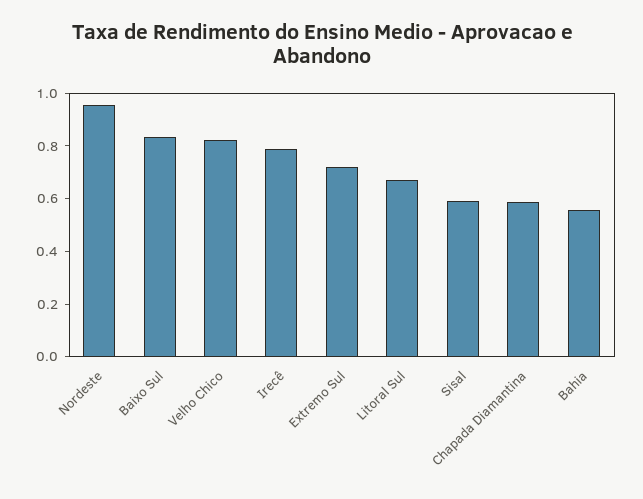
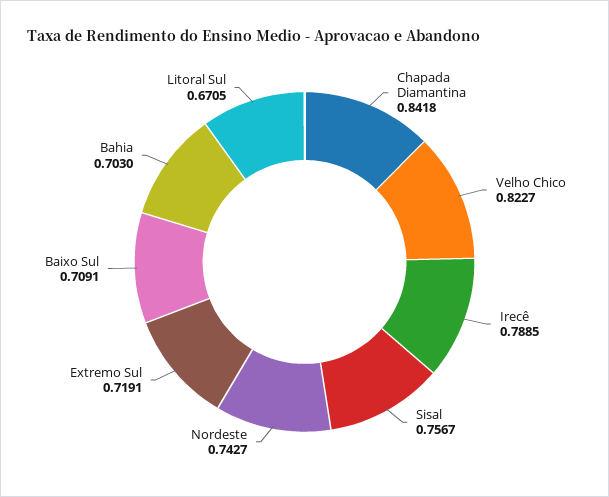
  {
-   "Nordeste": 0.95,
+   "Nordeste": 0.7427,
-   "Baixo Sul": 0.85,
+   "Baixo Sul": 0.7091,
    "Velho Chico": 0.8227,
    "Irecê": 0.7885,
    "Extremo Sul": 0.7191,
    "Litoral Sul": 0.6705,
-   "Sisal": 0.6,
+   "Sisal": 0.7567,
-   "Chapada Diamantina": 0.6,
+   "Chapada Diamantina": 0.8418,
-   "Bahia": 0.55
+   "Bahia": 0.703
  }

